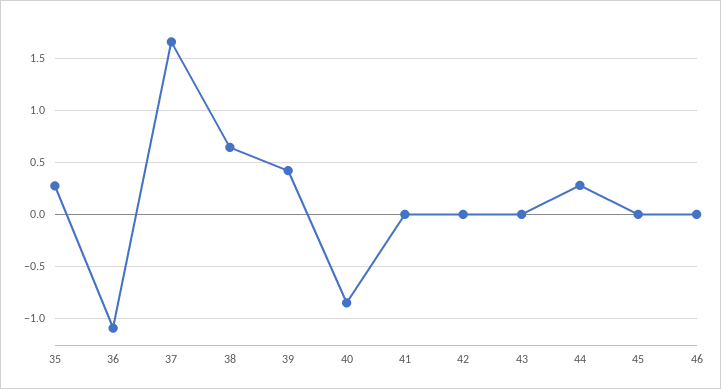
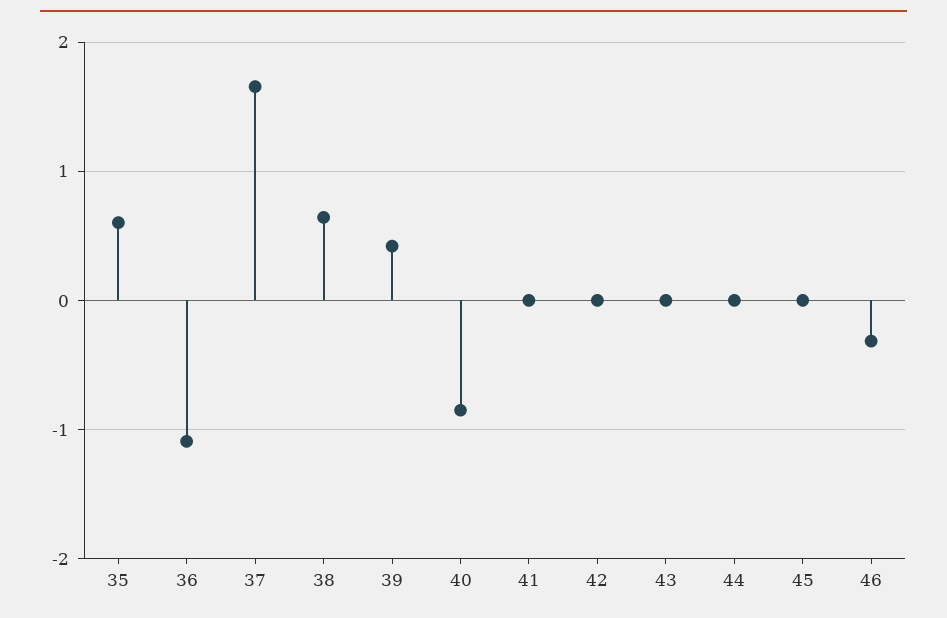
  {
-   "35": 0.3,
+   "35": 0.6,
    "36": -1.1,
    "37": 1.7,
    "38": 0.6,
    "39": 0.4,
    "40": -0.9,
    "41": 0,
    "42": 0,
    "43": 0,
-   "44": 0.3,
+   "44": 0,
    "45": 0,
-   "46": 0
+   "46": -0.3
  }

